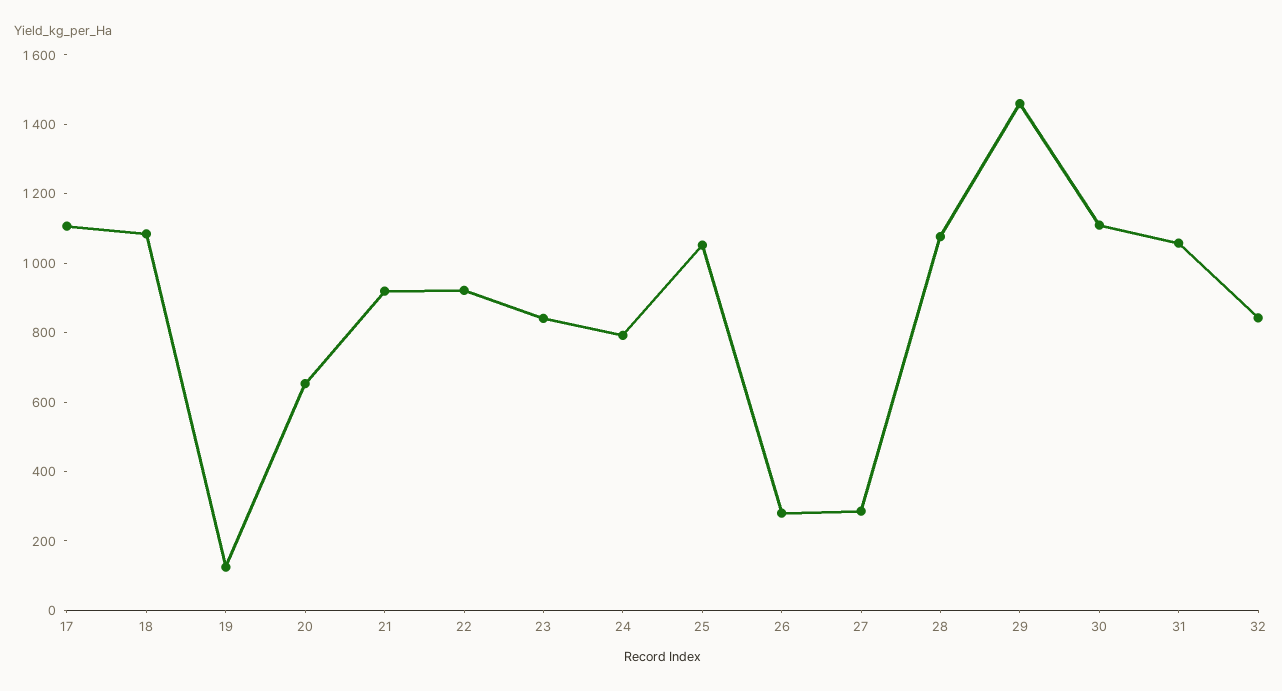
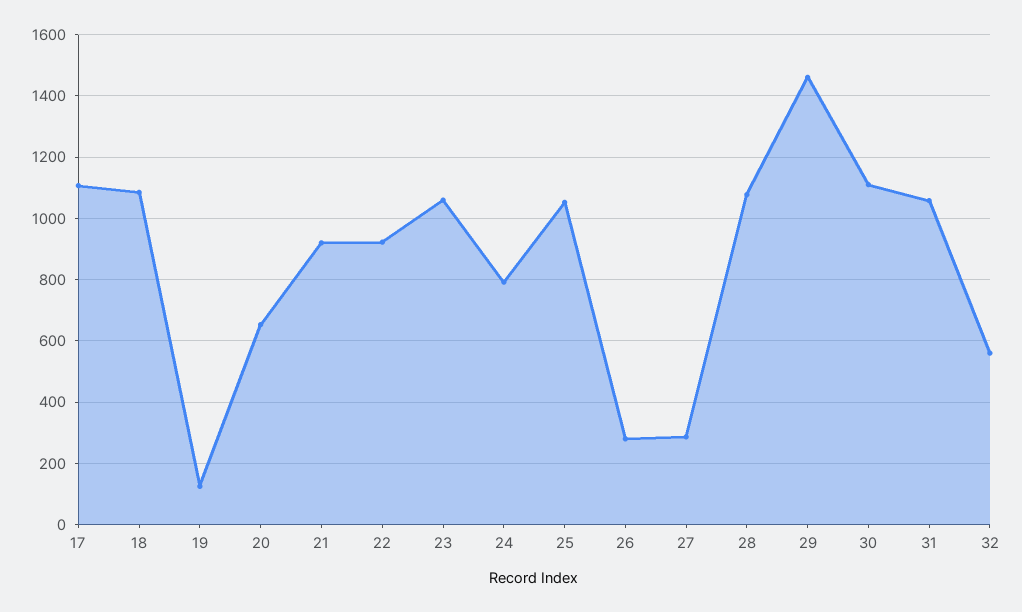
  {
    "17": 1100,
    "18": 1080,
    "19": 120,
    "20": 660,
    "21": 920,
    "22": 920,
-   "23": 850,
+   "23": 1060,
    "24": 800,
    "25": 1060,
    "26": 280,
    "27": 280,
    "28": 1080,
    "29": 1460,
    "30": 1120,
    "31": 1060,
-   "32": 850
+   "32": 560
  }

